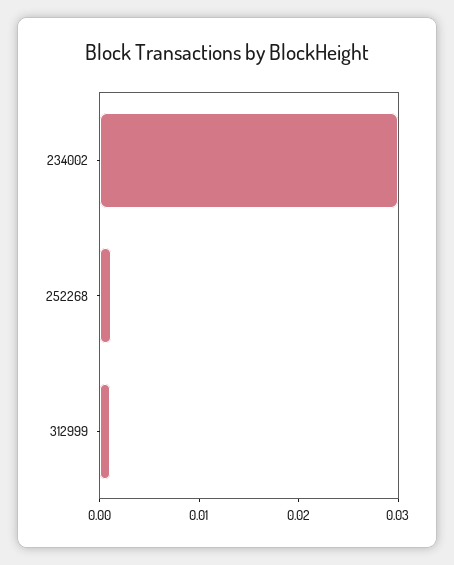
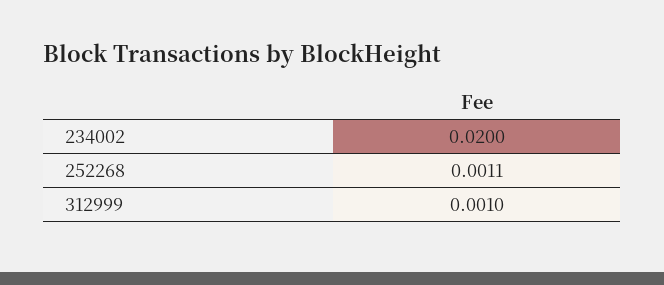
  {
-   "234002": 0.03,
+   "234002": 0.02,
    "252268": 0.0011,
    "312999": 0.001
  }

